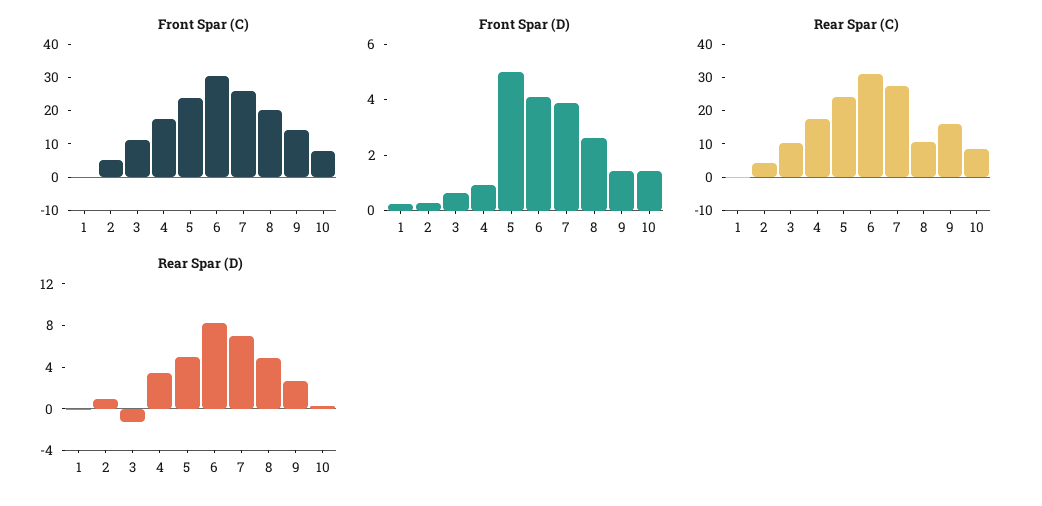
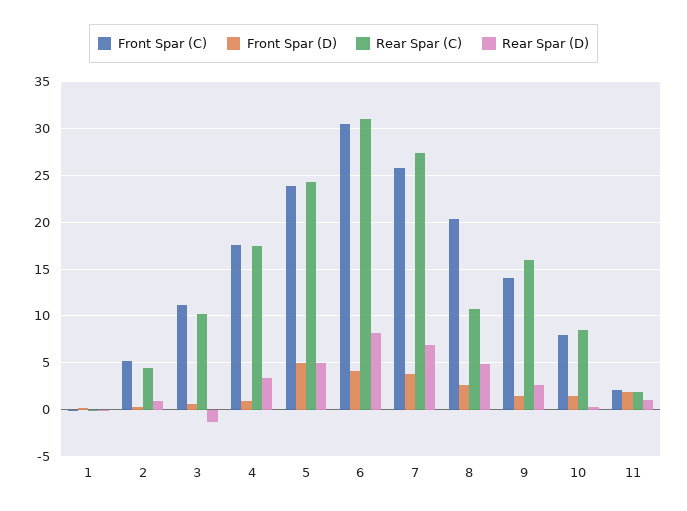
  {
    "Front Spar (C)": {
      "1": 0,
      "2": 5,
      "3": 11,
      "4": 18,
      "5": 24,
      "6": 30,
      "7": 26,
      "8": 20,
      "9": 14,
-     "10": 8
+     "10": 8,
+     "11": 2
    },
    "Front Spar (D)": {
      "1": 0,
      "2": 0.5,
      "3": 0.5,
      "4": 1,
      "5": 5,
      "6": 4,
      "7": 4,
      "8": 2.5,
      "9": 1.5,
-     "10": 1.5
+     "10": 1.5,
+     "11": 2
    },
    "Rear Spar (C)": {
      "1": 0,
      "2": 4,
      "3": 10,
      "4": 17,
      "5": 24,
      "6": 31,
      "7": 27,
      "8": 11,
      "9": 16,
-     "10": 9
+     "10": 9,
+     "11": 2
    },
    "Rear Spar (D)": {
      "1": 0,
      "2": 1,
      "3": -1,
      "4": 3,
      "5": 5,
      "6": 8,
      "7": 7,
      "8": 5,
      "9": 3,
-     "10": 0
+     "10": 0,
+     "11": 1
    }
  }

